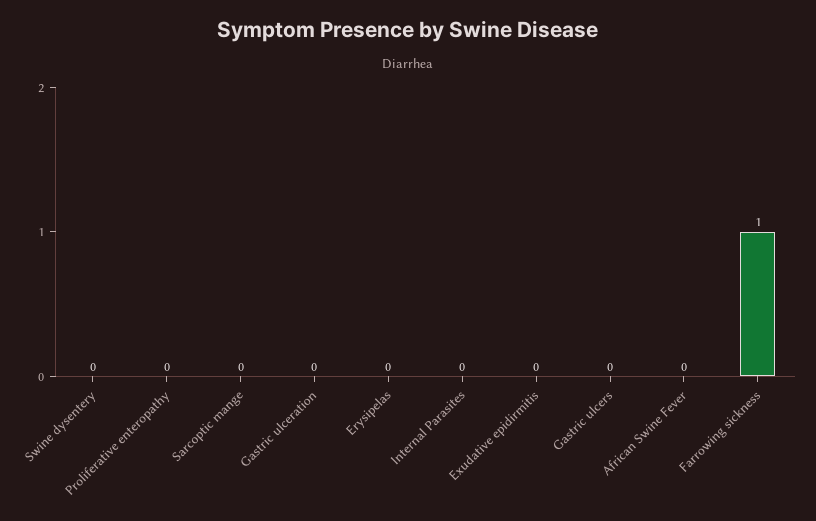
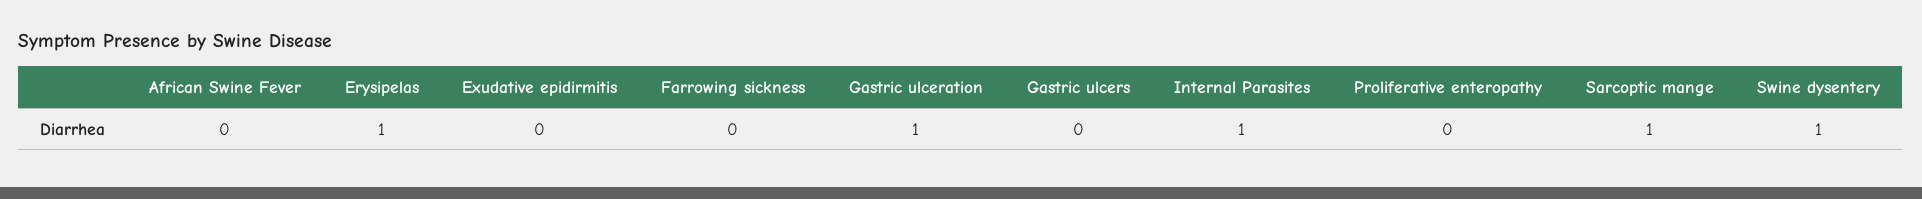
  {
-   "Swine dysentery": 0,
+   "Swine dysentery": 1,
    "Proliferative enteropathy": 0,
-   "Sarcoptic mange": 0,
+   "Sarcoptic mange": 1,
-   "Gastric ulceration": 0,
+   "Gastric ulceration": 1,
-   "Erysipelas": 0,
+   "Erysipelas": 1,
-   "Internal Parasites": 0,
+   "Internal Parasites": 1,
    "Exudative epidirmitis": 0,
    "Gastric ulcers": 0,
    "African Swine Fever": 0,
-   "Farrowing sickness": 1
+   "Farrowing sickness": 0
  }

